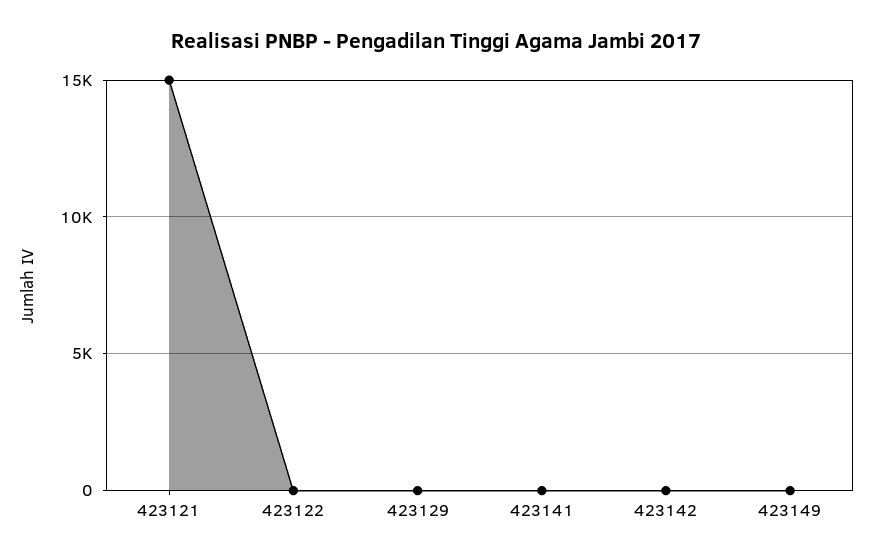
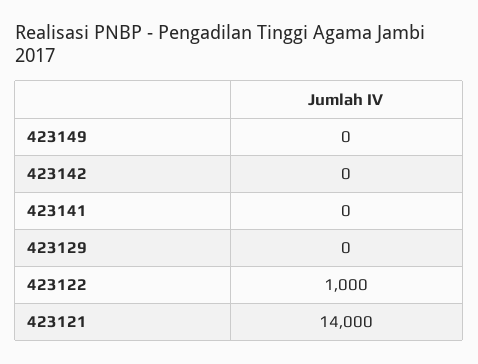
  {
-   "423121": 15000,
+   "423121": 14000,
-   "423122": 0,
+   "423122": 1000,
    "423129": 0,
    "423141": 0,
    "423142": 0,
    "423149": 0
  }

